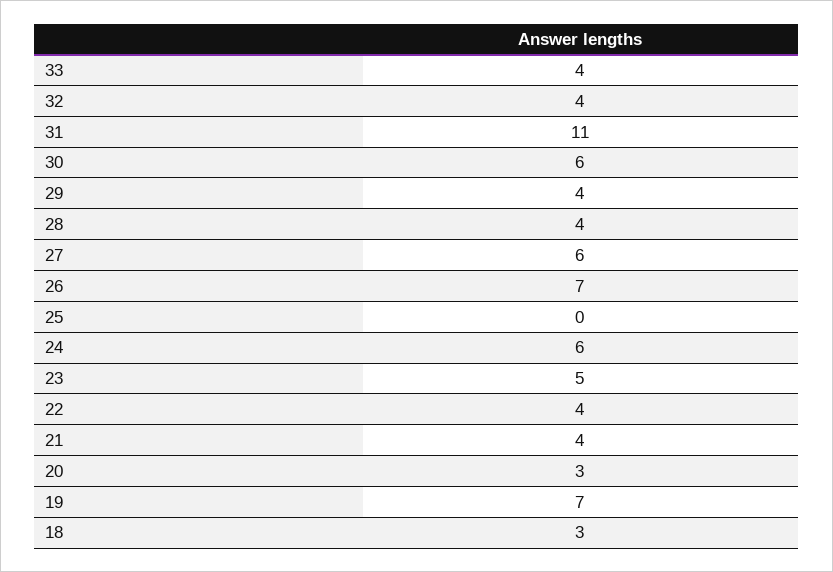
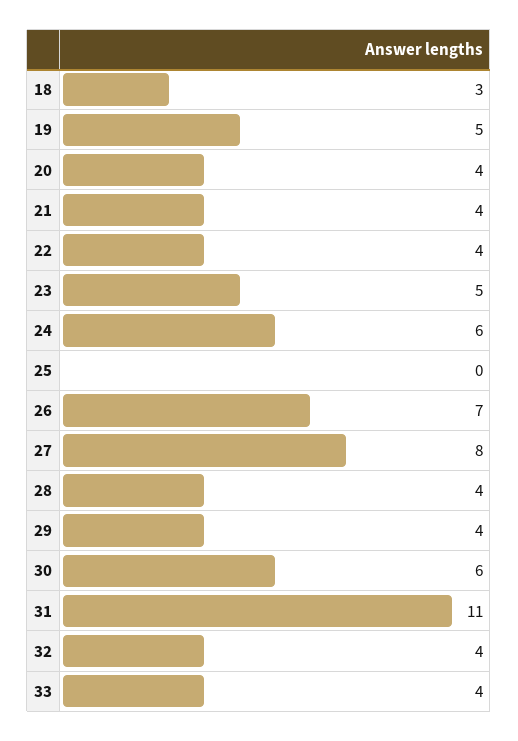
  {
    "33": 4,
    "32": 4,
    "31": 11,
    "30": 6,
    "29": 4,
    "28": 4,
-   "27": 6,
+   "27": 8,
    "26": 7,
    "25": 0,
    "24": 6,
    "23": 5,
    "22": 4,
    "21": 4,
-   "20": 3,
+   "20": 4,
-   "19": 7,
+   "19": 5,
    "18": 3
  }

